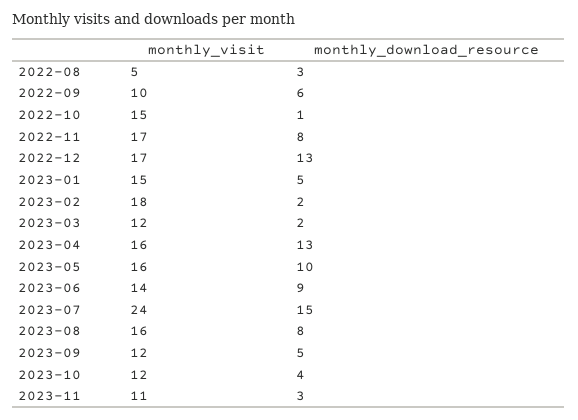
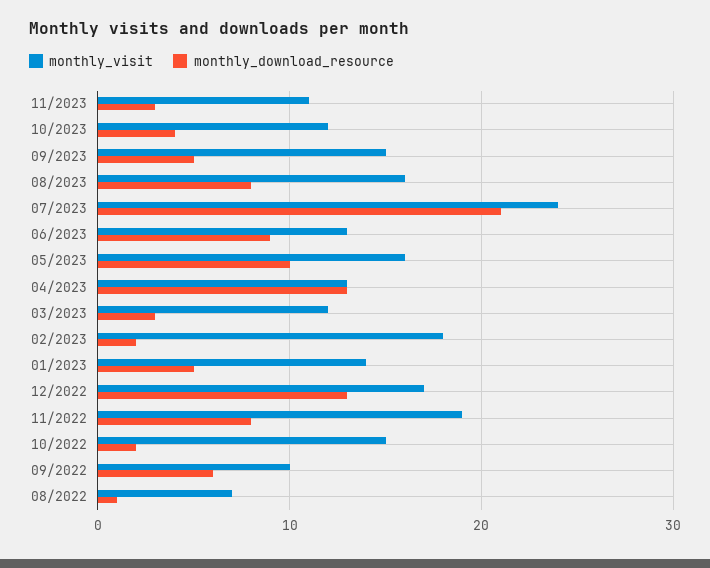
  {
    "monthly_visit": {
-     "2022-08": 5,
+     "2022-08": 7,
      "2022-09": 10,
      "2022-10": 15,
-     "2022-11": 17,
+     "2022-11": 19,
      "2022-12": 17,
-     "2023-01": 15,
+     "2023-01": 14,
      "2023-02": 18,
      "2023-03": 12,
-     "2023-04": 16,
+     "2023-04": 13,
      "2023-05": 16,
-     "2023-06": 14,
+     "2023-06": 13,
      "2023-07": 24,
      "2023-08": 16,
-     "2023-09": 12,
+     "2023-09": 15,
      "2023-10": 12,
      "2023-11": 11
    },
    "monthly_download_resource": {
-     "2022-08": 3,
+     "2022-08": 1,
      "2022-09": 6,
-     "2022-10": 1,
+     "2022-10": 2,
      "2022-11": 8,
      "2022-12": 13,
      "2023-01": 5,
      "2023-02": 2,
-     "2023-03": 2,
+     "2023-03": 3,
      "2023-04": 13,
      "2023-05": 10,
      "2023-06": 9,
-     "2023-07": 15,
+     "2023-07": 21,
      "2023-08": 8,
      "2023-09": 5,
      "2023-10": 4,
      "2023-11": 3
    }
  }

